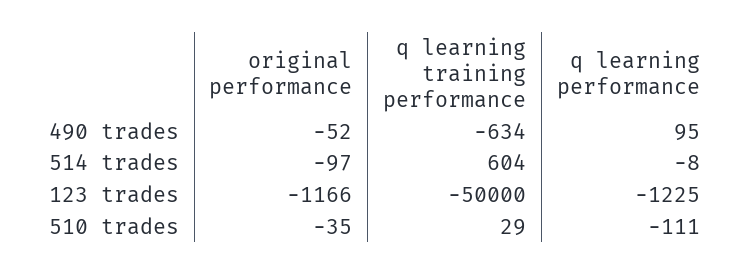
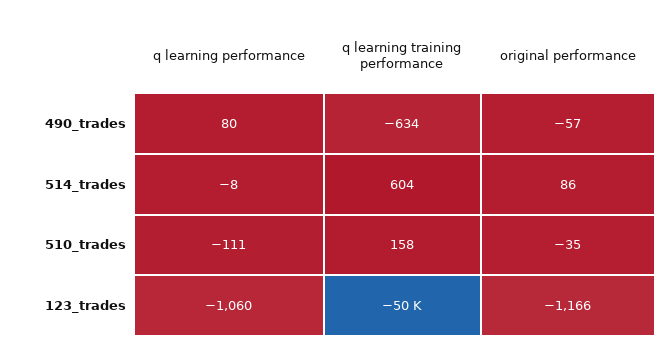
  {
    "original performance": {
-     "490 trades": -52,
+     "490 trades": -57,
-     "514 trades": -97,
+     "514 trades": 86,
      "123 trades": -1166,
      "510 trades": -35
    },
    "q learning training performance": {
      "490 trades": -634,
      "514 trades": 604,
      "123 trades": -50000,
-     "510 trades": 29
+     "510 trades": 158
    },
    "q learning performance": {
-     "490 trades": 95,
+     "490 trades": 80,
      "514 trades": -8,
-     "123 trades": -1225,
+     "123 trades": -1060,
      "510 trades": -111
    }
  }

